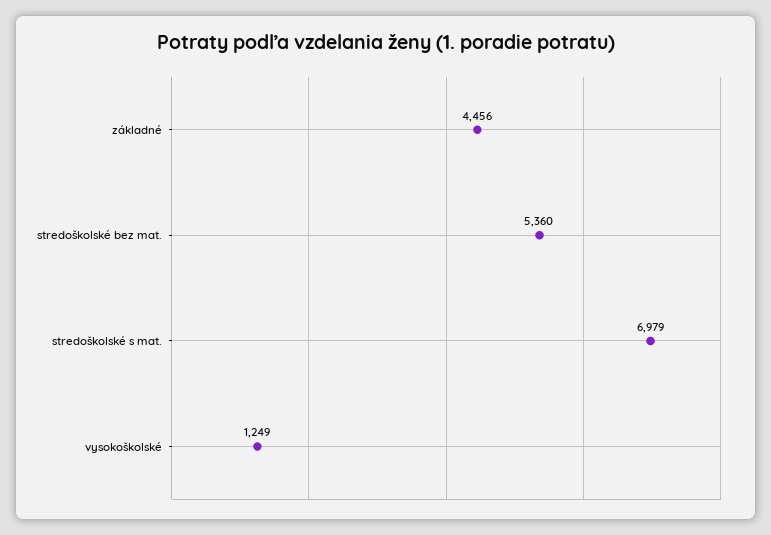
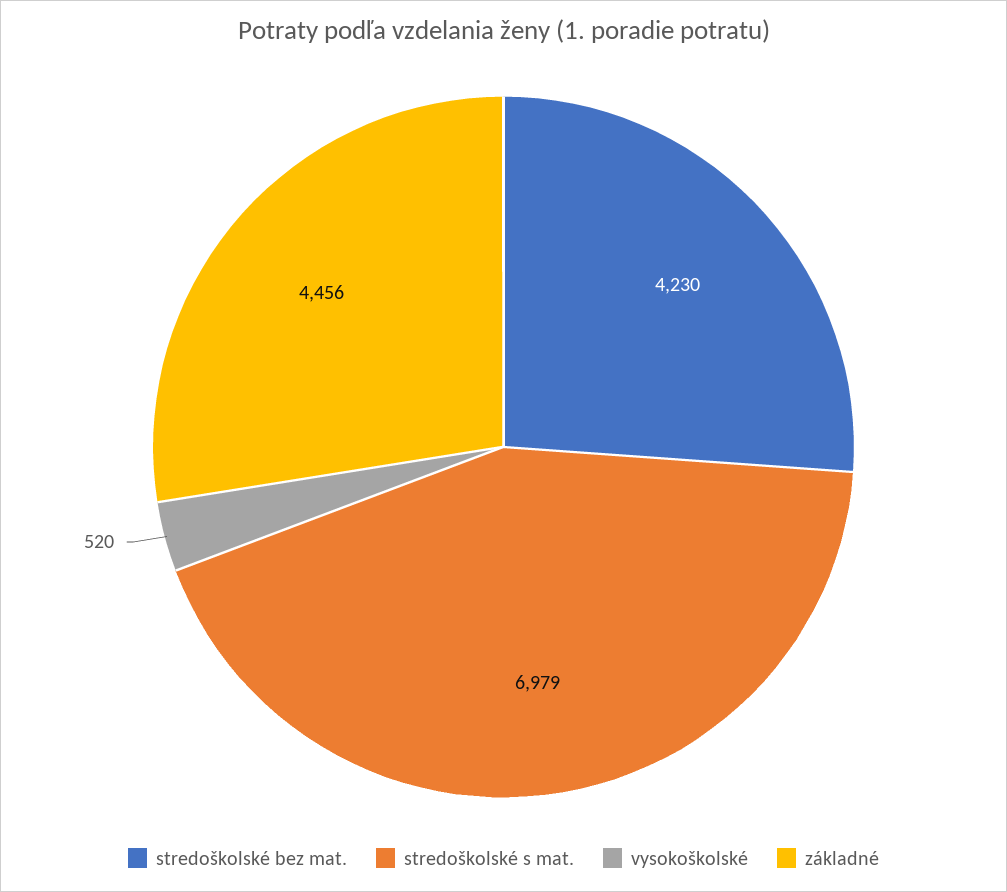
  {
    "základné": 4456,
-   "stredoškolské bez mat.": 5360,
+   "stredoškolské bez mat.": 4230,
    "stredoškolské s mat.": 6979,
-   "vysokoškolské": 1249
+   "vysokoškolské": 520
  }

